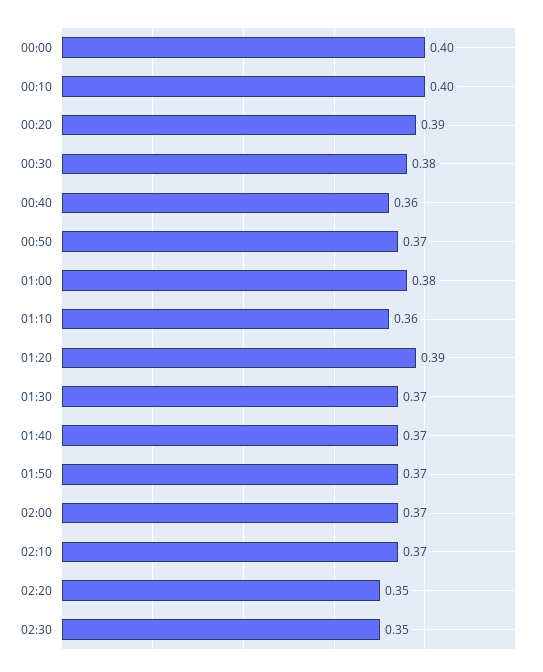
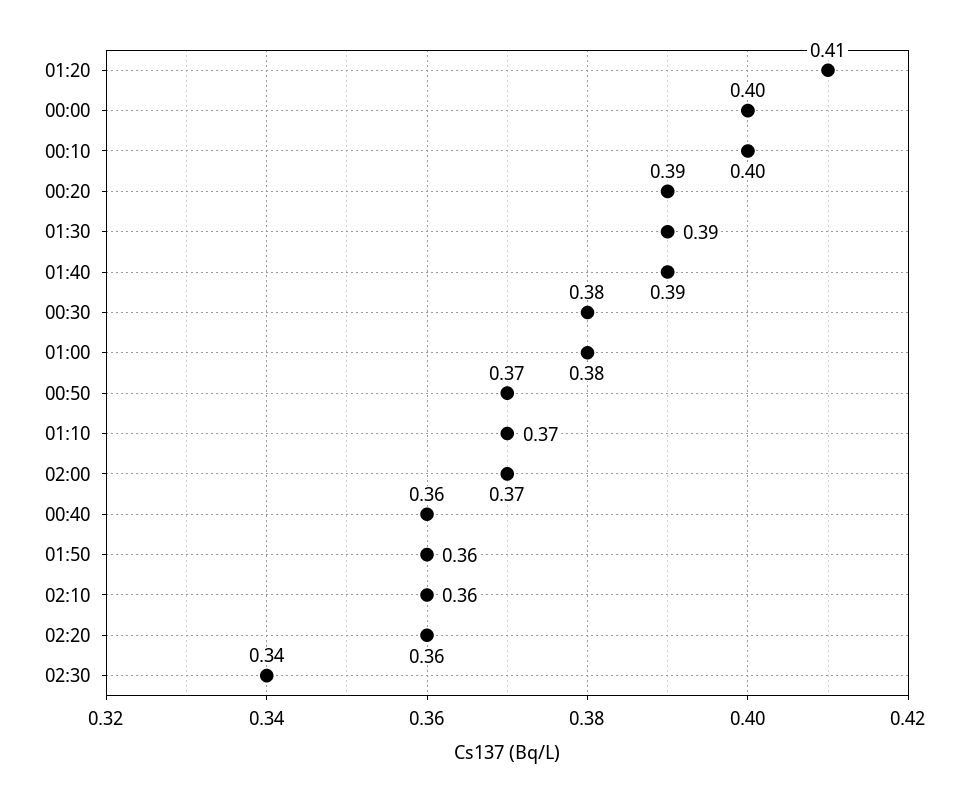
  {
    "00:00": 0.4,
    "00:10": 0.4,
    "00:20": 0.39,
    "00:30": 0.38,
    "00:40": 0.36,
    "00:50": 0.37,
    "01:00": 0.38,
-   "01:10": 0.36,
+   "01:10": 0.37,
-   "01:20": 0.39,
+   "01:20": 0.41,
-   "01:30": 0.37,
+   "01:30": 0.39,
-   "01:40": 0.37,
+   "01:40": 0.39,
-   "01:50": 0.37,
+   "01:50": 0.36,
    "02:00": 0.37,
-   "02:10": 0.37,
+   "02:10": 0.36,
-   "02:20": 0.35,
+   "02:20": 0.36,
-   "02:30": 0.35
+   "02:30": 0.34
  }

